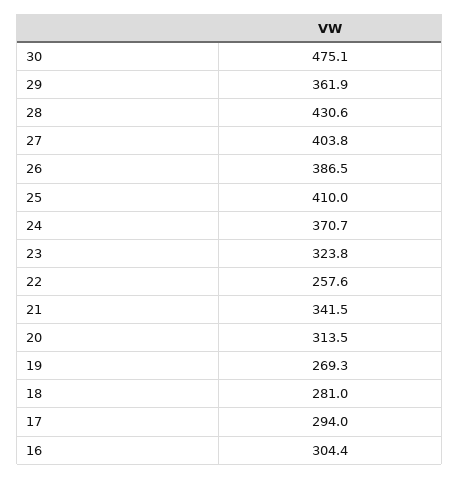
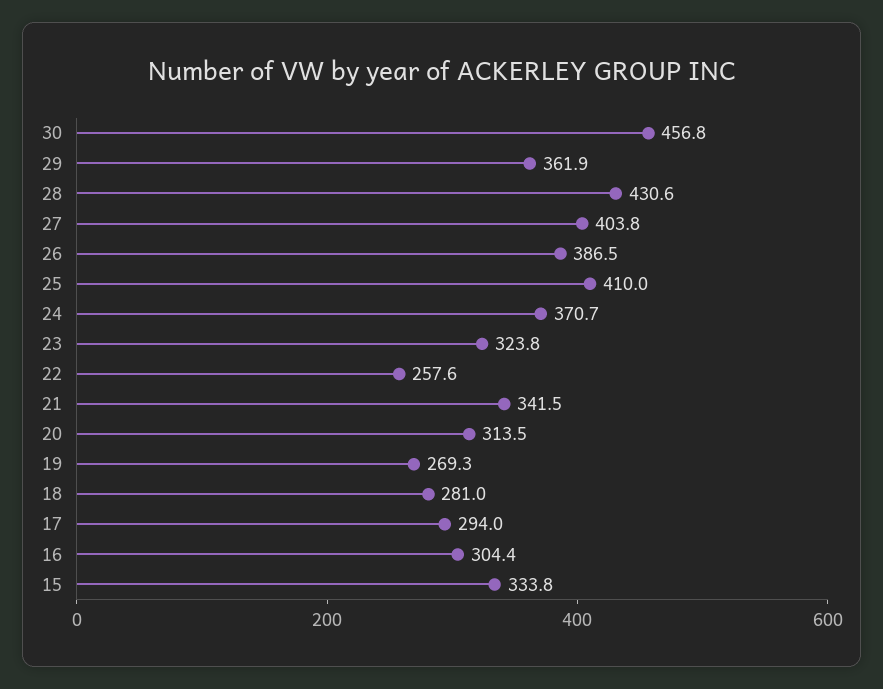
  {
-   "30": 475.1,
+   "30": 456.8,
    "29": 361.9,
    "28": 430.6,
    "27": 403.8,
    "26": 386.5,
    "25": 410,
    "24": 370.7,
    "23": 323.8,
    "22": 257.6,
    "21": 341.5,
    "20": 313.5,
    "19": 269.3,
    "18": 281,
    "17": 294,
-   "16": 304.4
+   "16": 304.4,
+   "15": 333.8
  }

